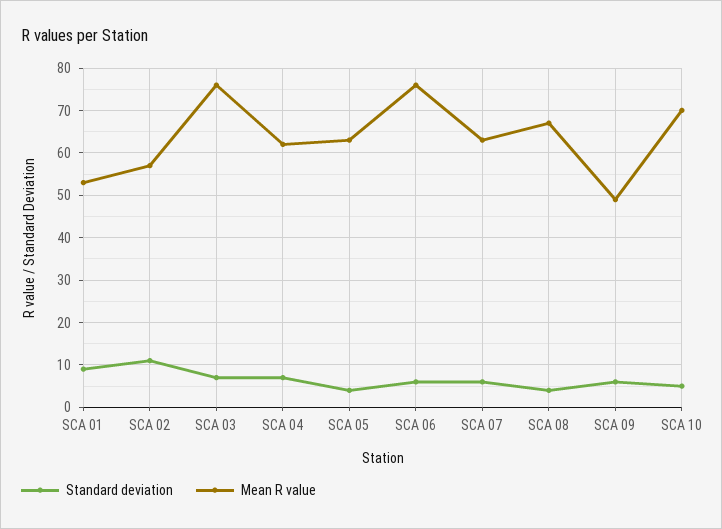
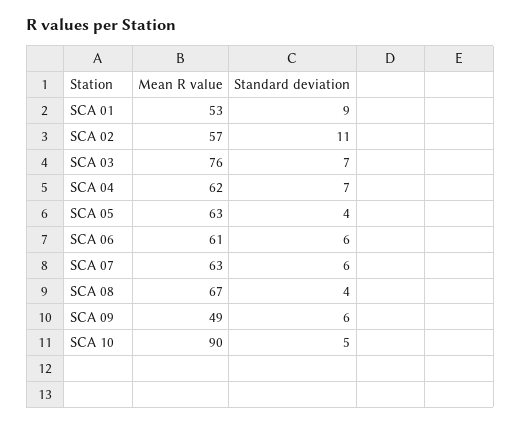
  {
    "Standard deviation": {
      "SCA 01": 9,
      "SCA 02": 11,
      "SCA 03": 7,
      "SCA 04": 7,
      "SCA 05": 4,
      "SCA 06": 6,
      "SCA 07": 6,
      "SCA 08": 4,
      "SCA 09": 6,
      "SCA 10": 5
    },
    "Mean R value": {
      "SCA 01": 53,
      "SCA 02": 57,
      "SCA 03": 76,
      "SCA 04": 62,
      "SCA 05": 63,
-     "SCA 06": 75,
+     "SCA 06": 61,
      "SCA 07": 63,
      "SCA 08": 67,
      "SCA 09": 49,
-     "SCA 10": 70
+     "SCA 10": 90
    }
  }

